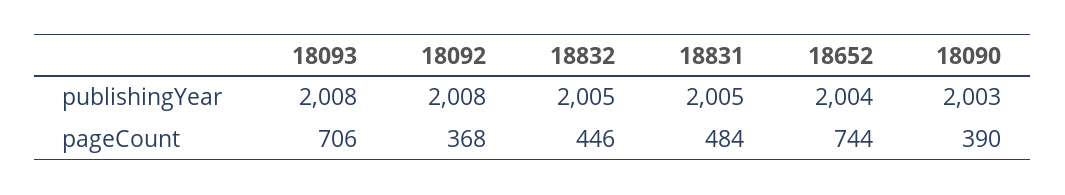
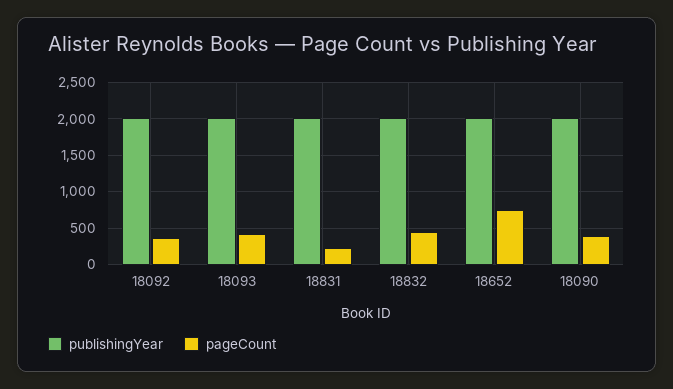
  {
    "publishingYear": {
      "18093": 2008,
      "18092": 2008,
      "18832": 2005,
      "18831": 2005,
      "18652": 2004,
      "18090": 2003
    },
    "pageCount": {
-     "18093": 706,
+     "18093": 400,
      "18092": 368,
      "18832": 446,
-     "18831": 484,
+     "18831": 200,
      "18652": 744,
      "18090": 390
    }
  }

